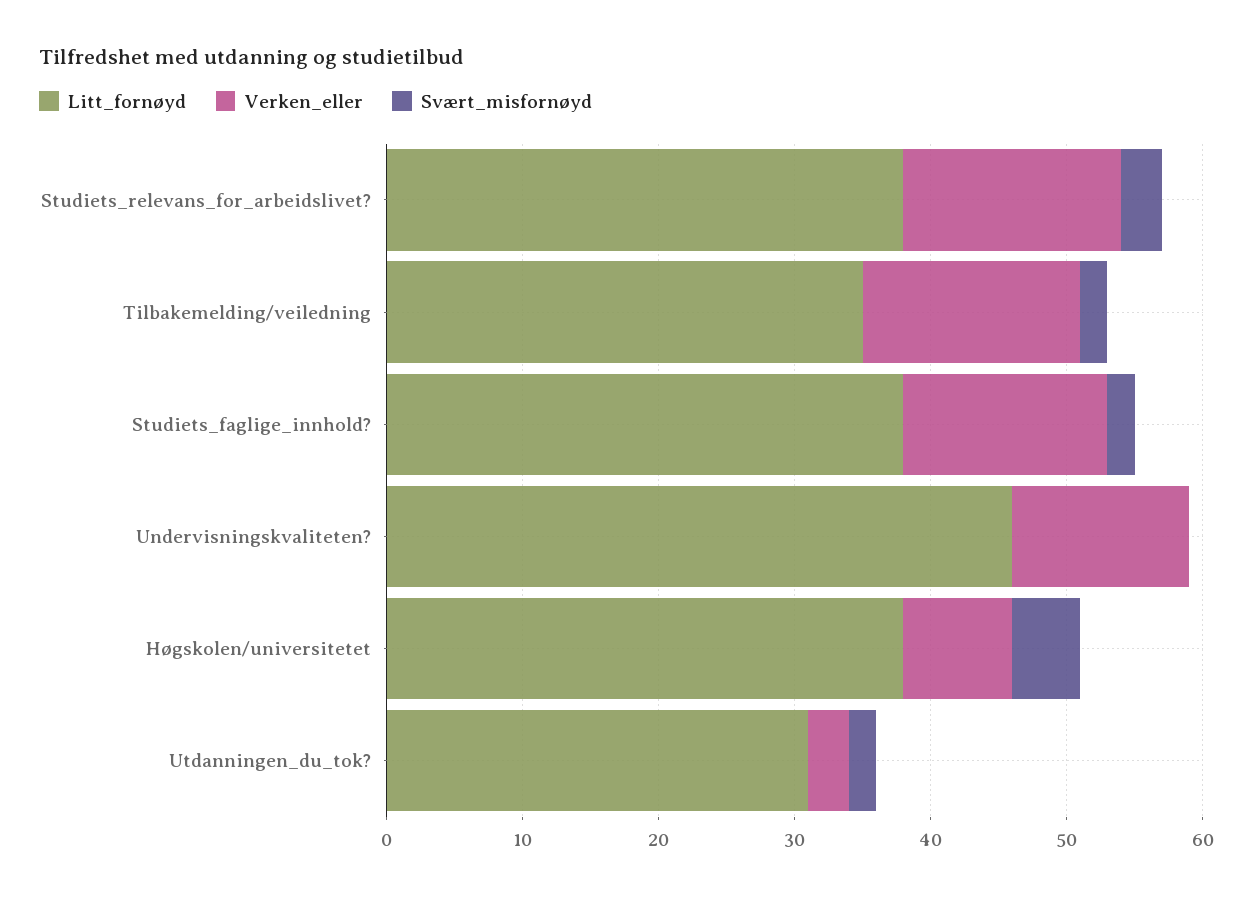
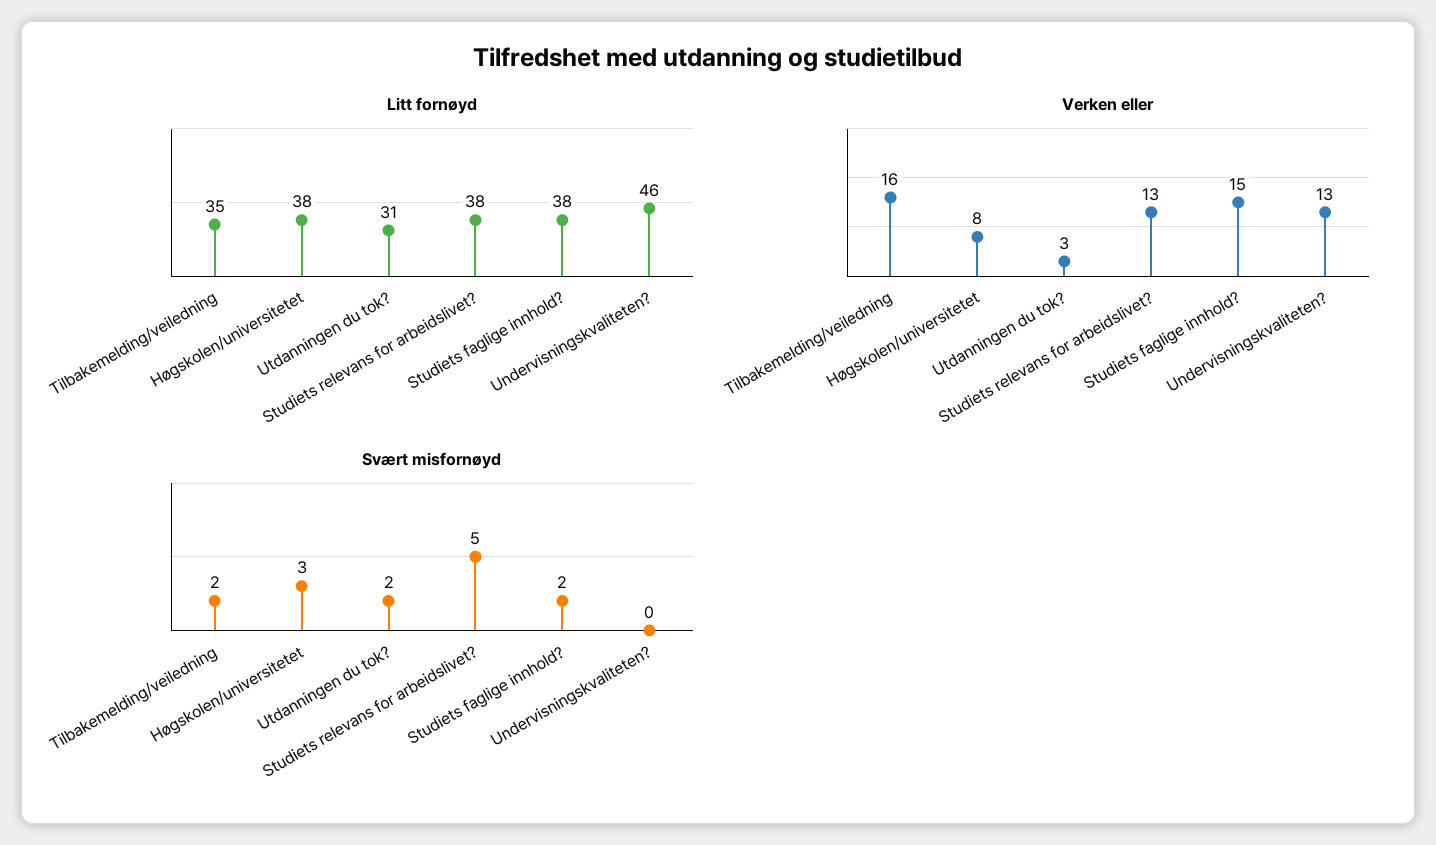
  {
    "Litt_fornøyd": {
      "Studiets_relevans_for_arbeidslivet?": 38,
      "Tilbakemelding/veiledning": 35,
      "Studiets_faglige_innhold?": 38,
      "Undervisningskvaliteten?": 46,
      "Høgskolen/universitetet": 38,
      "Utdanningen_du_tok?": 31
    },
    "Verken_eller": {
-     "Studiets_relevans_for_arbeidslivet?": 16,
+     "Studiets_relevans_for_arbeidslivet?": 13,
      "Tilbakemelding/veiledning": 16,
      "Studiets_faglige_innhold?": 15,
      "Undervisningskvaliteten?": 13,
      "Høgskolen/universitetet": 8,
      "Utdanningen_du_tok?": 3
    },
    "Svært_misfornøyd": {
-     "Studiets_relevans_for_arbeidslivet?": 3,
+     "Studiets_relevans_for_arbeidslivet?": 5,
      "Tilbakemelding/veiledning": 2,
      "Studiets_faglige_innhold?": 2,
      "Undervisningskvaliteten?": 0,
-     "Høgskolen/universitetet": 5,
+     "Høgskolen/universitetet": 3,
      "Utdanningen_du_tok?": 2
    }
  }

